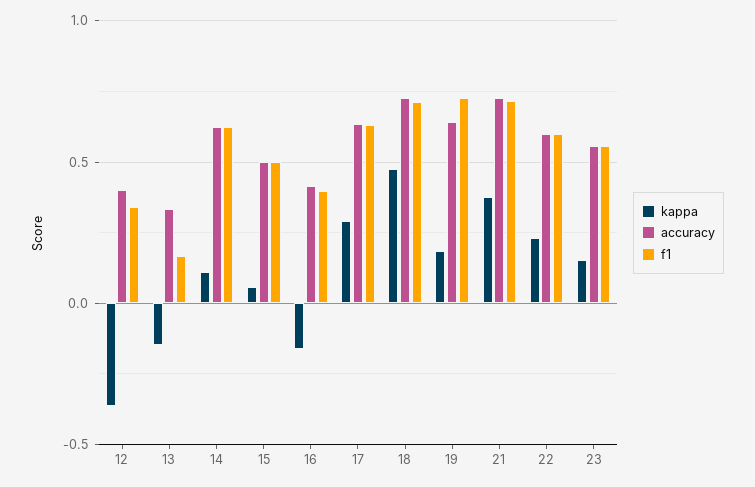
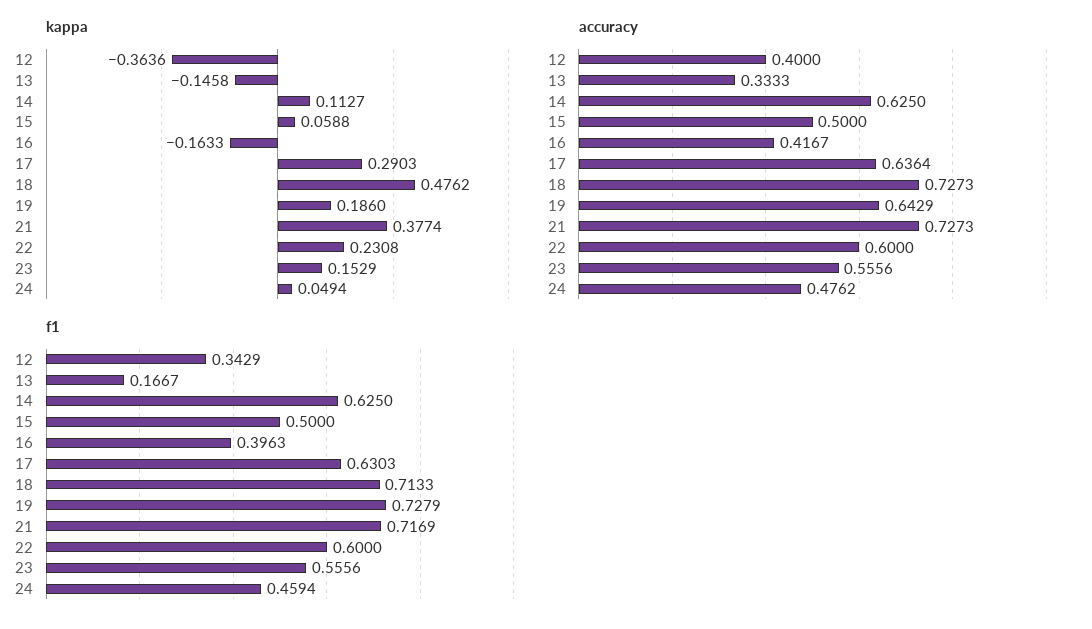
  {
    "kappa": {
      "12": -0.3636,
      "13": -0.1458,
      "14": 0.1127,
      "15": 0.0588,
      "16": -0.1633,
      "17": 0.2903,
      "18": 0.4762,
      "19": 0.186,
      "21": 0.3774,
      "22": 0.2308,
-     "23": 0.1529
+     "23": 0.1529,
+     "24": 0.0494
    },
    "accuracy": {
      "12": 0.4,
      "13": 0.3333,
      "14": 0.625,
      "15": 0.5,
      "16": 0.4167,
      "17": 0.6364,
      "18": 0.7273,
      "19": 0.6429,
      "21": 0.7273,
      "22": 0.6,
-     "23": 0.5556
+     "23": 0.5556,
+     "24": 0.4762
    },
    "f1": {
      "12": 0.3429,
      "13": 0.1667,
      "14": 0.625,
      "15": 0.5,
      "16": 0.3963,
      "17": 0.6303,
      "18": 0.7133,
      "19": 0.7279,
      "21": 0.7169,
      "22": 0.6,
-     "23": 0.5556
+     "23": 0.5556,
+     "24": 0.4594
    }
  }

